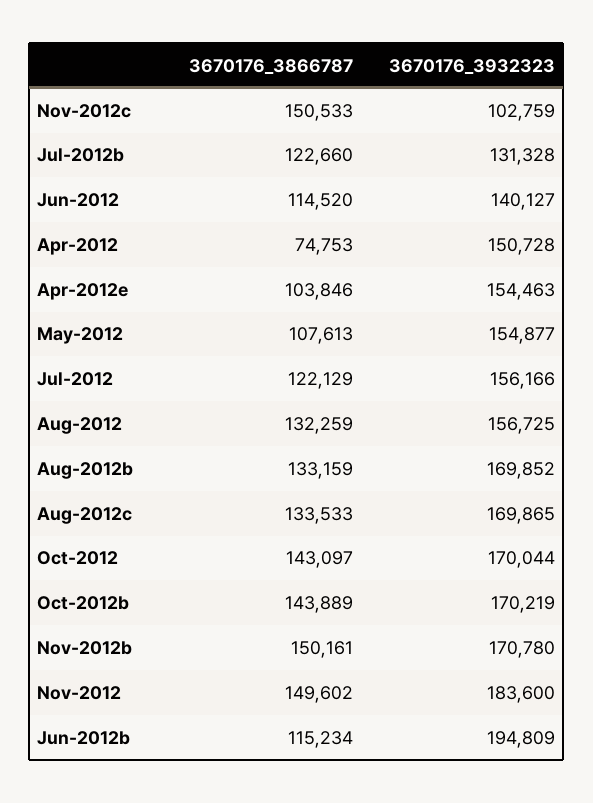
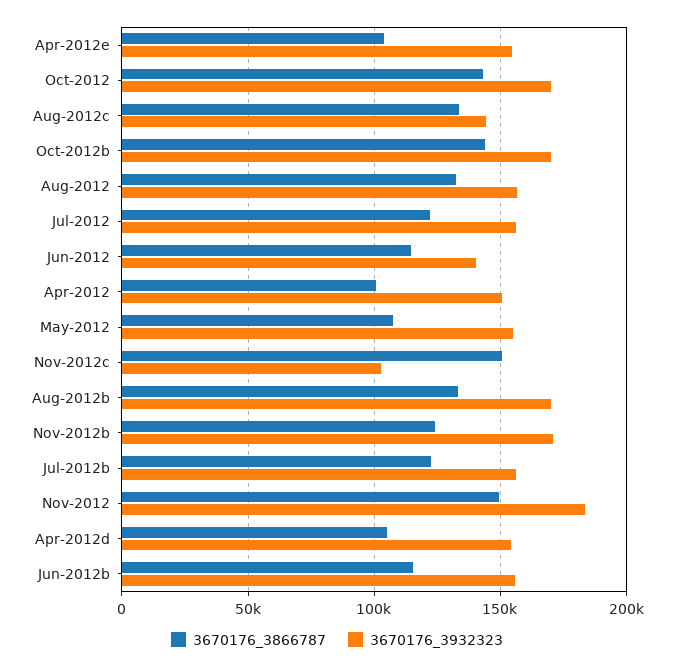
  {
    "3670176_3866787": {
      "Nov-2012c": 150533,
      "Jul-2012b": 122660,
      "Jun-2012": 114520,
-     "Apr-2012": 74753,
+     "Apr-2012": 100000,
      "Apr-2012e": 103846,
      "May-2012": 107613,
      "Jul-2012": 122129,
      "Aug-2012": 132259,
      "Aug-2012b": 133159,
      "Aug-2012c": 133533,
      "Oct-2012": 143097,
      "Oct-2012b": 143889,
-     "Nov-2012b": 150161,
+     "Nov-2012b": 125000,
      "Nov-2012": 149602,
-     "Jun-2012b": 115234
+     "Jun-2012b": 115234,
+     "Apr-2012d": 105000
    },
    "3670176_3932323": {
      "Nov-2012c": 102759,
-     "Jul-2012b": 131328,
+     "Jul-2012b": 155000,
      "Jun-2012": 140127,
      "Apr-2012": 150728,
      "Apr-2012e": 154463,
      "May-2012": 154877,
      "Jul-2012": 156166,
      "Aug-2012": 156725,
      "Aug-2012b": 169852,
-     "Aug-2012c": 169865,
+     "Aug-2012c": 145000,
      "Oct-2012": 170044,
      "Oct-2012b": 170219,
      "Nov-2012b": 170780,
      "Nov-2012": 183600,
-     "Jun-2012b": 194809
+     "Jun-2012b": 155000,
+     "Apr-2012d": 155000
    }
  }

